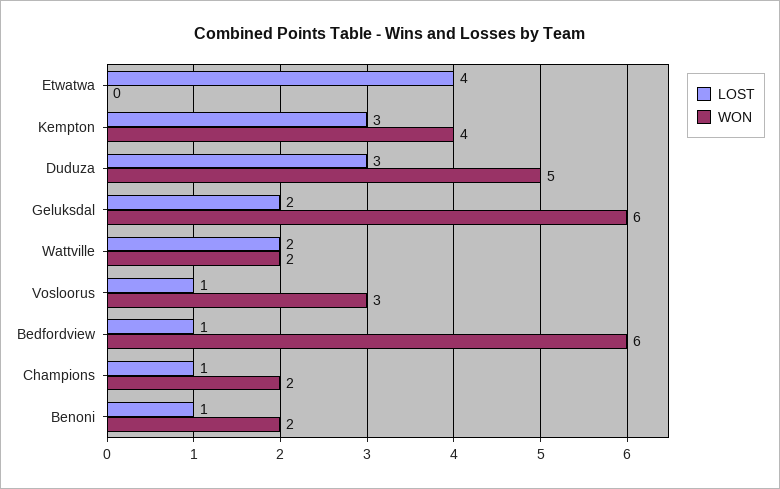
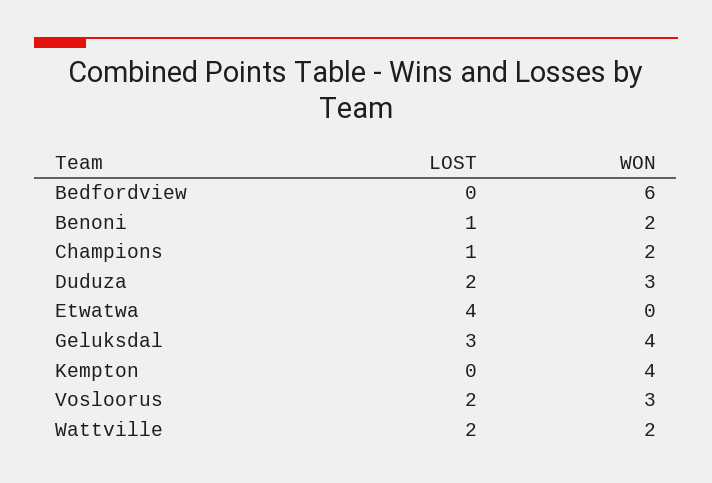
  {
    "LOST": {
      "Etwatwa": 4,
-     "Kempton": 3,
+     "Kempton": 0,
-     "Duduza": 3,
+     "Duduza": 2,
-     "Geluksdal": 2,
+     "Geluksdal": 3,
      "Wattville": 2,
-     "Vosloorus": 1,
+     "Vosloorus": 2,
-     "Bedfordview": 1,
+     "Bedfordview": 0,
      "Champions": 1,
      "Benoni": 1
    },
    "WON": {
      "Etwatwa": 0,
      "Kempton": 4,
-     "Duduza": 5,
+     "Duduza": 3,
-     "Geluksdal": 6,
+     "Geluksdal": 4,
      "Wattville": 2,
      "Vosloorus": 3,
      "Bedfordview": 6,
      "Champions": 2,
      "Benoni": 2
    }
  }

